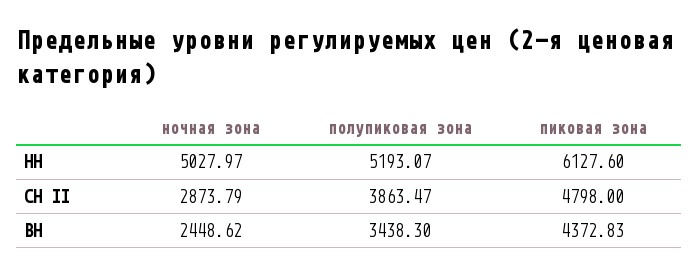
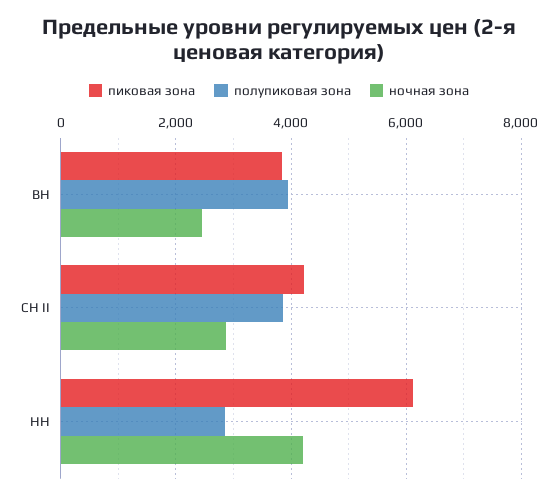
  {
    "ночная зона": {
-     "НН": 5027.97,
+     "НН": 4200,
      "СН II": 2873.79,
      "ВН": 2448.62
    },
    "полупиковая зона": {
-     "НН": 5193.07,
+     "НН": 2800,
      "СН II": 3863.47,
-     "ВН": 3438.3
+     "ВН": 4000
    },
    "пиковая зона": {
      "НН": 6127.6,
-     "СН II": 4798,
+     "СН II": 4200,
-     "ВН": 4372.83
+     "ВН": 3800
    }
  }

